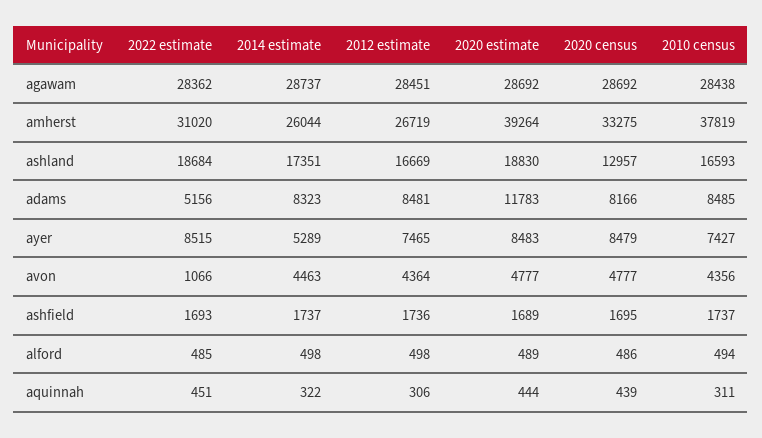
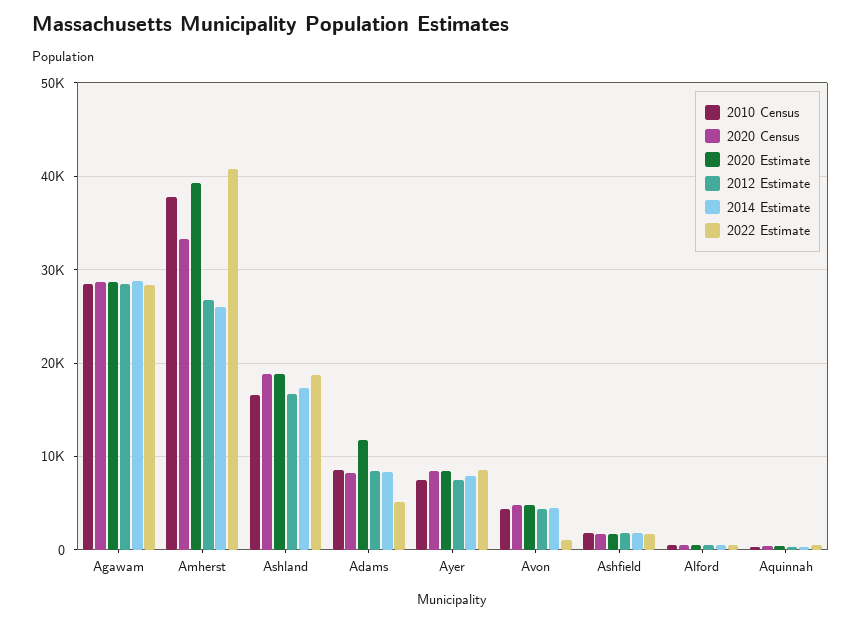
  {
    "2022 estimate": {
      "agawam": 28362,
-     "amherst": 31020,
+     "amherst": 41000,
      "ashland": 18684,
      "adams": 5156,
      "ayer": 8515,
      "avon": 1066,
      "ashfield": 1693,
      "alford": 485,
      "aquinnah": 451
    },
    "2014 estimate": {
      "agawam": 28737,
      "amherst": 26044,
      "ashland": 17351,
      "adams": 8323,
-     "ayer": 5289,
+     "ayer": 8000,
      "avon": 4463,
      "ashfield": 1737,
      "alford": 498,
      "aquinnah": 322
    },
    "2012 estimate": {
      "agawam": 28451,
      "amherst": 26719,
      "ashland": 16669,
      "adams": 8481,
      "ayer": 7465,
      "avon": 4364,
      "ashfield": 1736,
      "alford": 498,
      "aquinnah": 306
    },
    "2020 estimate": {
      "agawam": 28692,
      "amherst": 39264,
      "ashland": 18830,
      "adams": 11783,
      "ayer": 8483,
      "avon": 4777,
      "ashfield": 1689,
      "alford": 489,
      "aquinnah": 444
    },
    "2020 census": {
      "agawam": 28692,
      "amherst": 33275,
-     "ashland": 12957,
+     "ashland": 19000,
      "adams": 8166,
      "ayer": 8479,
      "avon": 4777,
      "ashfield": 1695,
      "alford": 486,
      "aquinnah": 439
    },
    "2010 census": {
      "agawam": 28438,
      "amherst": 37819,
      "ashland": 16593,
      "adams": 8485,
      "ayer": 7427,
      "avon": 4356,
      "ashfield": 1737,
      "alford": 494,
      "aquinnah": 311
    }
  }

